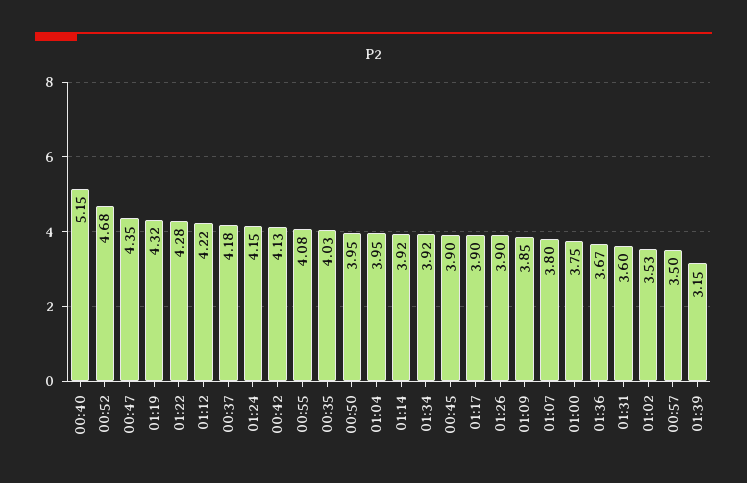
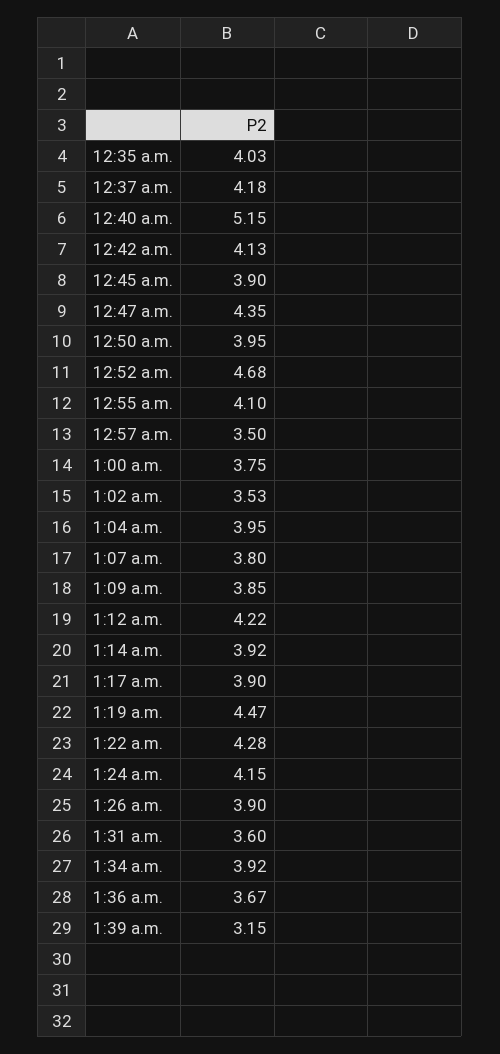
  {
    "00:40": 5.15,
    "00:52": 4.68,
    "00:47": 4.35,
-   "01:19": 4.32,
+   "01:19": 4.47,
    "01:22": 4.28,
    "01:12": 4.22,
    "00:37": 4.18,
    "01:24": 4.15,
    "00:42": 4.13,
-   "00:55": 4.08,
+   "00:55": 4.1,
    "00:35": 4.03,
    "00:50": 3.95,
    "01:04": 3.95,
    "01:14": 3.92,
    "01:34": 3.92,
    "00:45": 3.9,
    "01:17": 3.9,
    "01:26": 3.9,
    "01:09": 3.85,
    "01:07": 3.8,
    "01:00": 3.75,
    "01:36": 3.67,
    "01:31": 3.6,
    "01:02": 3.53,
    "00:57": 3.5,
    "01:39": 3.15
  }

